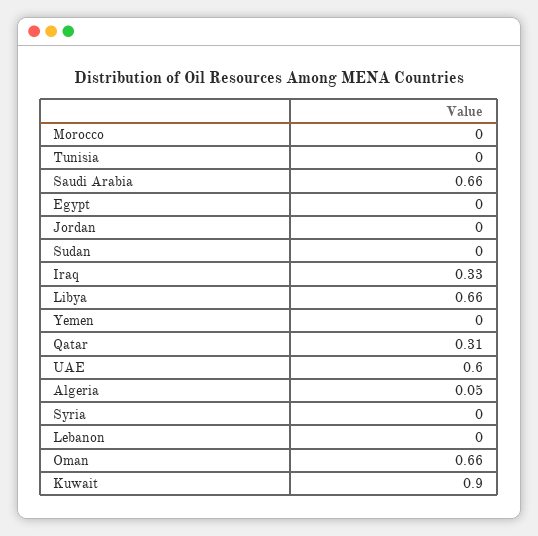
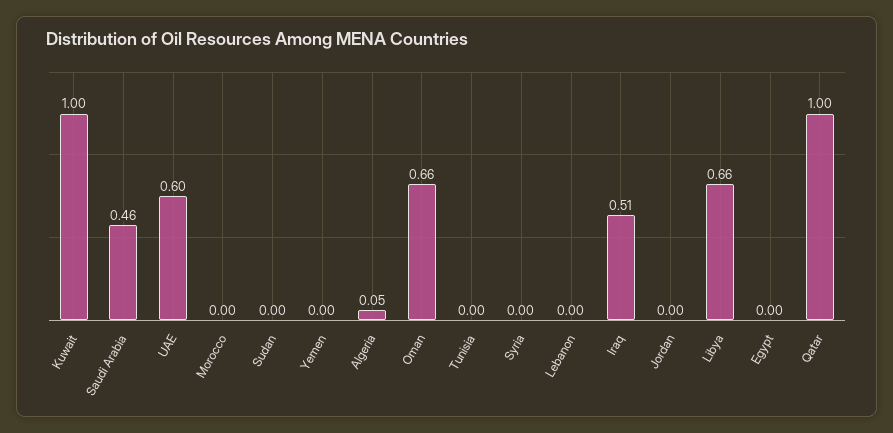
  {
    "Morocco": 0,
    "Tunisia": 0,
-   "Saudi Arabia": 0.66,
+   "Saudi Arabia": 0.46,
    "Egypt": 0,
    "Jordan": 0,
    "Sudan": 0,
-   "Iraq": 0.33,
+   "Iraq": 0.51,
    "Libya": 0.66,
    "Yemen": 0,
-   "Qatar": 0.31,
+   "Qatar": 1,
    "UAE": 0.6,
    "Algeria": 0.05,
    "Syria": 0,
    "Lebanon": 0,
    "Oman": 0.66,
-   "Kuwait": 0.9
+   "Kuwait": 1
  }

